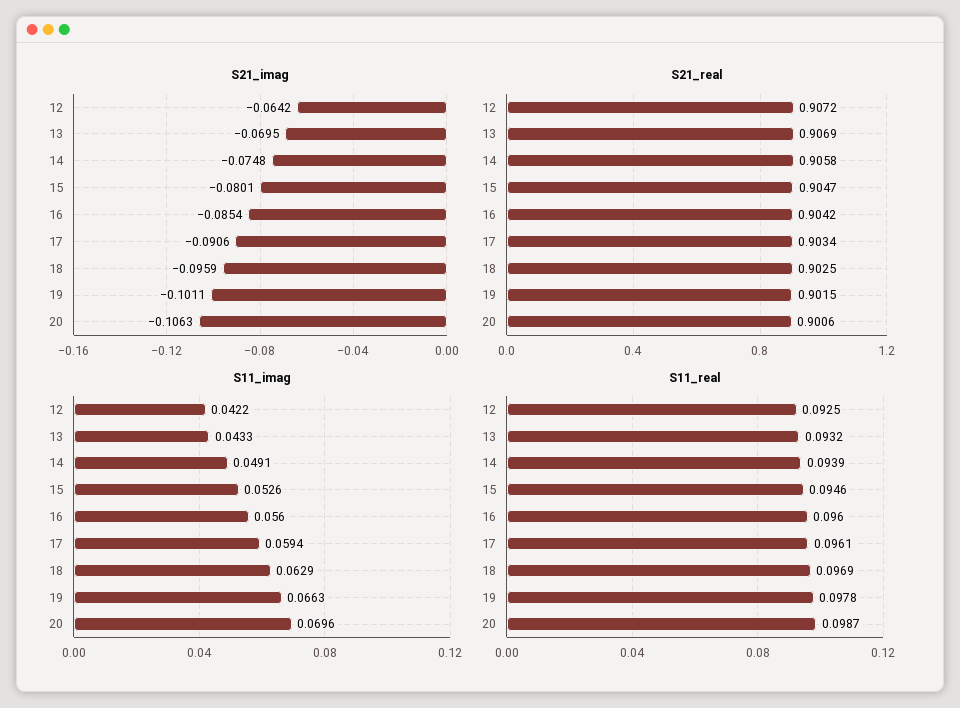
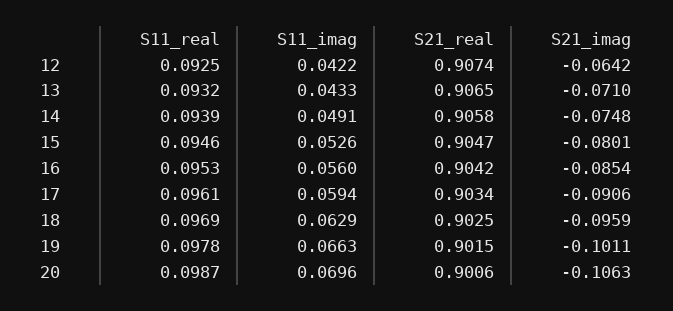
  {
    "S21_imag": {
      "12": -0.0642,
-     "13": -0.0695,
+     "13": -0.071,
      "14": -0.0748,
      "15": -0.0801,
      "16": -0.0854,
      "17": -0.0906,
      "18": -0.0959,
      "19": -0.1011,
      "20": -0.1063
    },
    "S21_real": {
-     "12": 0.9072,
+     "12": 0.9074,
-     "13": 0.9069,
+     "13": 0.9065,
      "14": 0.9058,
      "15": 0.9047,
      "16": 0.9042,
      "17": 0.9034,
      "18": 0.9025,
      "19": 0.9015,
      "20": 0.9006
    },
    "S11_imag": {
      "12": 0.0422,
      "13": 0.0433,
      "14": 0.0491,
      "15": 0.0526,
      "16": 0.056,
      "17": 0.0594,
      "18": 0.0629,
      "19": 0.0663,
      "20": 0.0696
    },
    "S11_real": {
      "12": 0.0925,
      "13": 0.0932,
      "14": 0.0939,
      "15": 0.0946,
-     "16": 0.096,
+     "16": 0.0953,
      "17": 0.0961,
      "18": 0.0969,
      "19": 0.0978,
      "20": 0.0987
    }
  }

